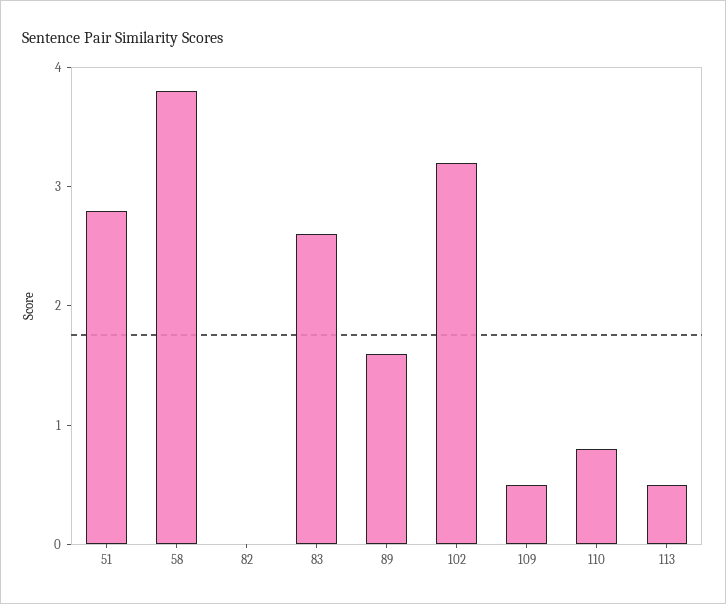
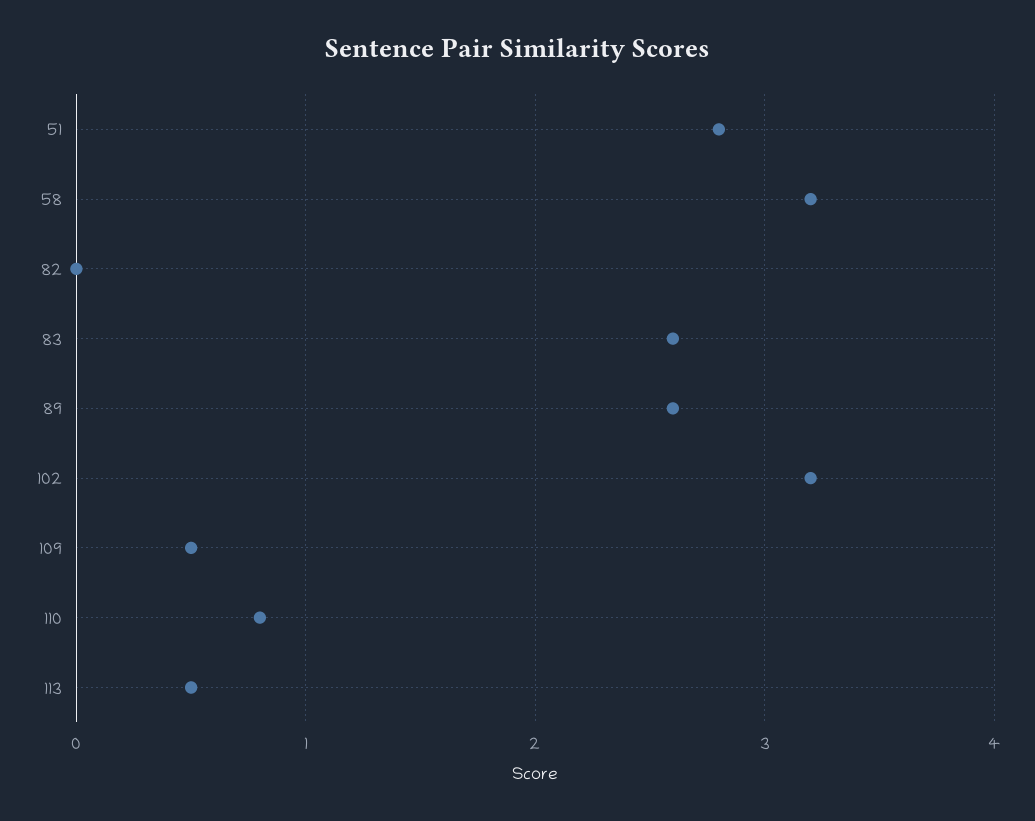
  {
    "51": 2.8,
-   "58": 3.8,
+   "58": 3.2,
    "82": 0,
    "83": 2.6,
-   "89": 1.6,
+   "89": 2.6,
    "102": 3.2,
    "109": 0.5,
    "110": 0.8,
    "113": 0.5
  }

